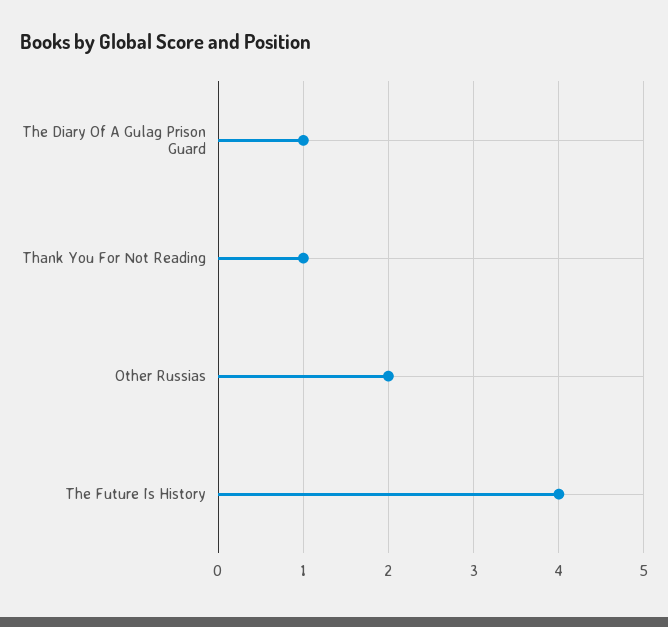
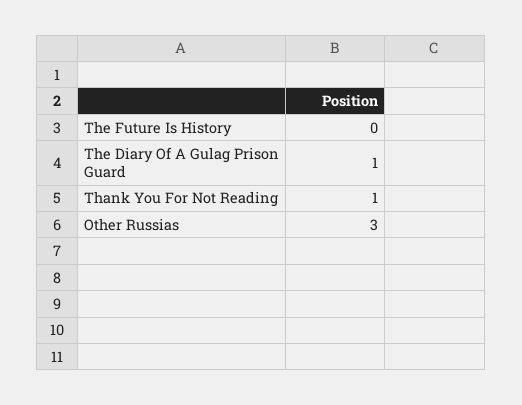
  {
    "The Diary Of A Gulag Prison Guard": 1,
    "Thank You For Not Reading": 1,
-   "Other Russias": 2,
+   "Other Russias": 3,
-   "The Future Is History": 4
+   "The Future Is History": 0
  }

